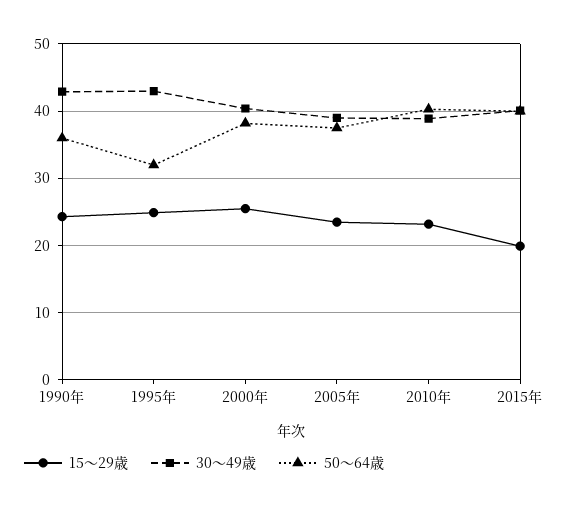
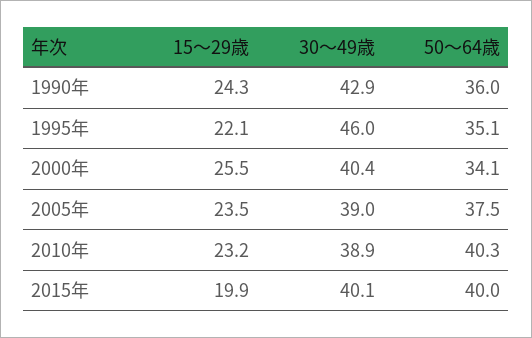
  {
    "15～29歳": {
      "1990年": 24.3,
-     "1995年": 25,
+     "1995年": 22.1,
      "2000年": 25.5,
      "2005年": 23.5,
      "2010年": 23.2,
      "2015年": 19.9
    },
    "30～49歳": {
      "1990年": 42.9,
-     "1995年": 43,
+     "1995年": 46,
      "2000年": 40.4,
      "2005年": 39,
      "2010年": 38.9,
      "2015年": 40.1
    },
    "50～64歳": {
      "1990年": 36,
-     "1995年": 32,
+     "1995年": 35.1,
-     "2000年": 38,
+     "2000年": 34.1,
      "2005年": 37.5,
      "2010年": 40.3,
      "2015年": 40
    }
  }

